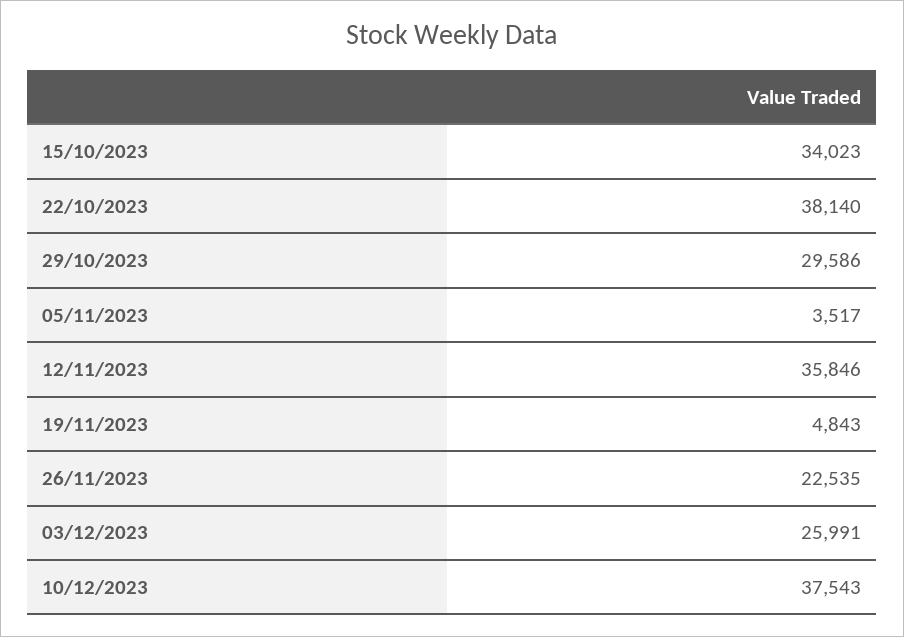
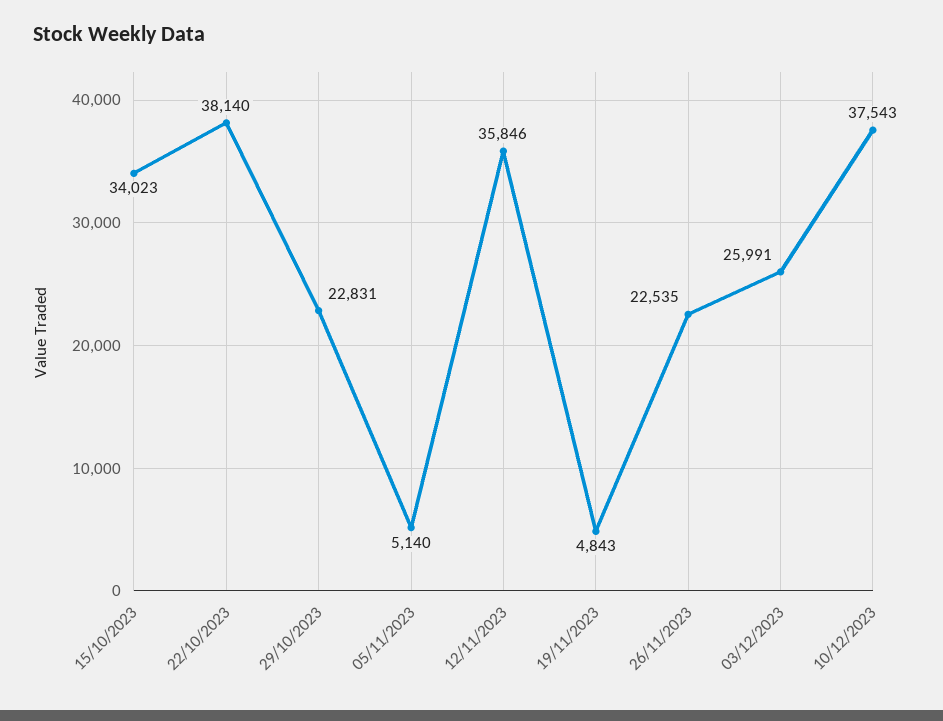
  {
    "15/10/2023": 34023,
    "22/10/2023": 38140,
-   "29/10/2023": 29586,
+   "29/10/2023": 22831,
-   "05/11/2023": 3517,
+   "05/11/2023": 5140,
    "12/11/2023": 35846,
    "19/11/2023": 4843,
    "26/11/2023": 22535,
    "03/12/2023": 25991,
    "10/12/2023": 37543
  }

